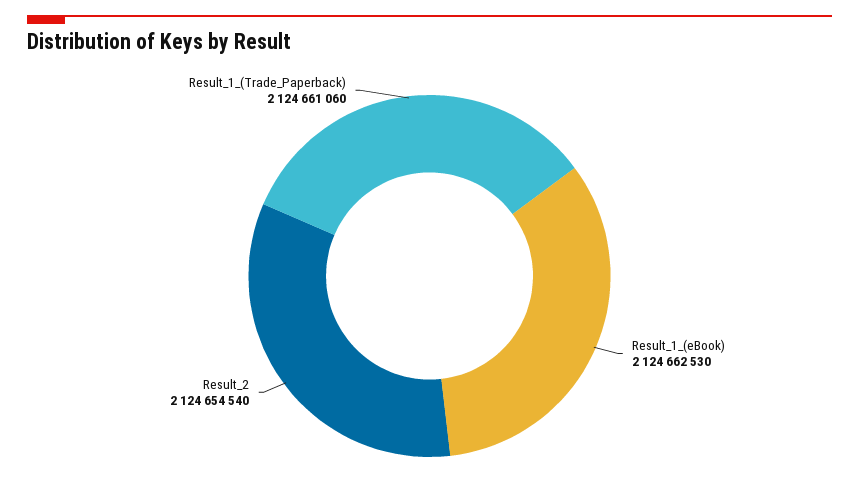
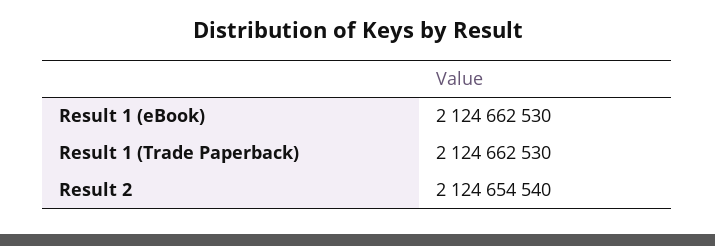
  {
    "Result_1_(eBook)": 2124662530,
    "Result_2": 2124654540,
-   "Result_1_(Trade_Paperback)": 2124661060
+   "Result_1_(Trade_Paperback)": 2124662530
  }

